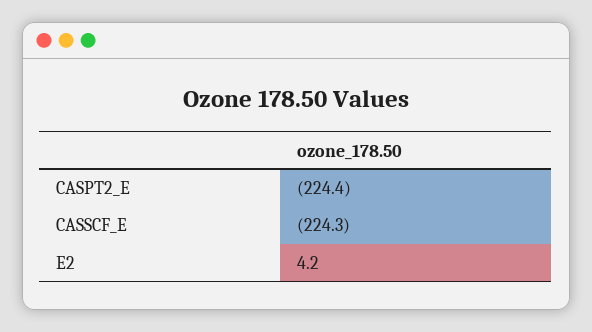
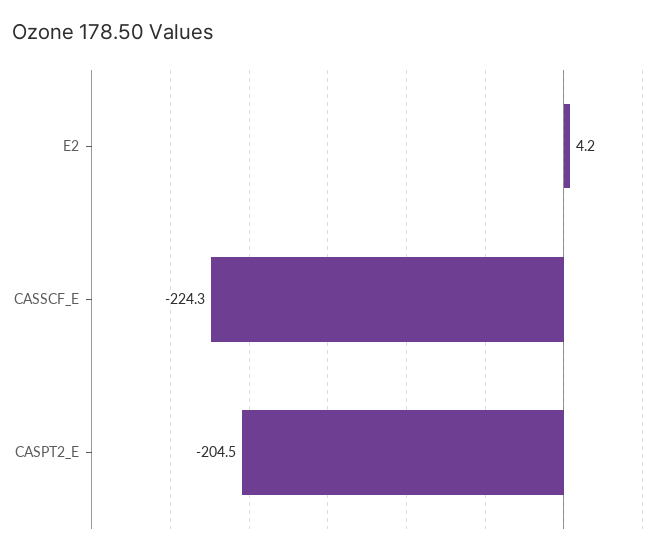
  {
-   "CASPT2_E": -224.4,
+   "CASPT2_E": -204.5,
    "CASSCF_E": -224.3,
    "E2": 4.2
  }

